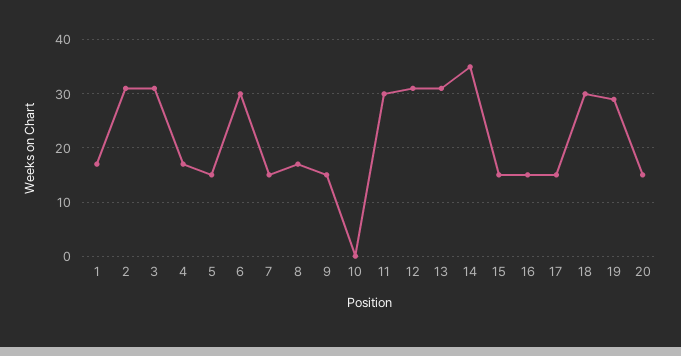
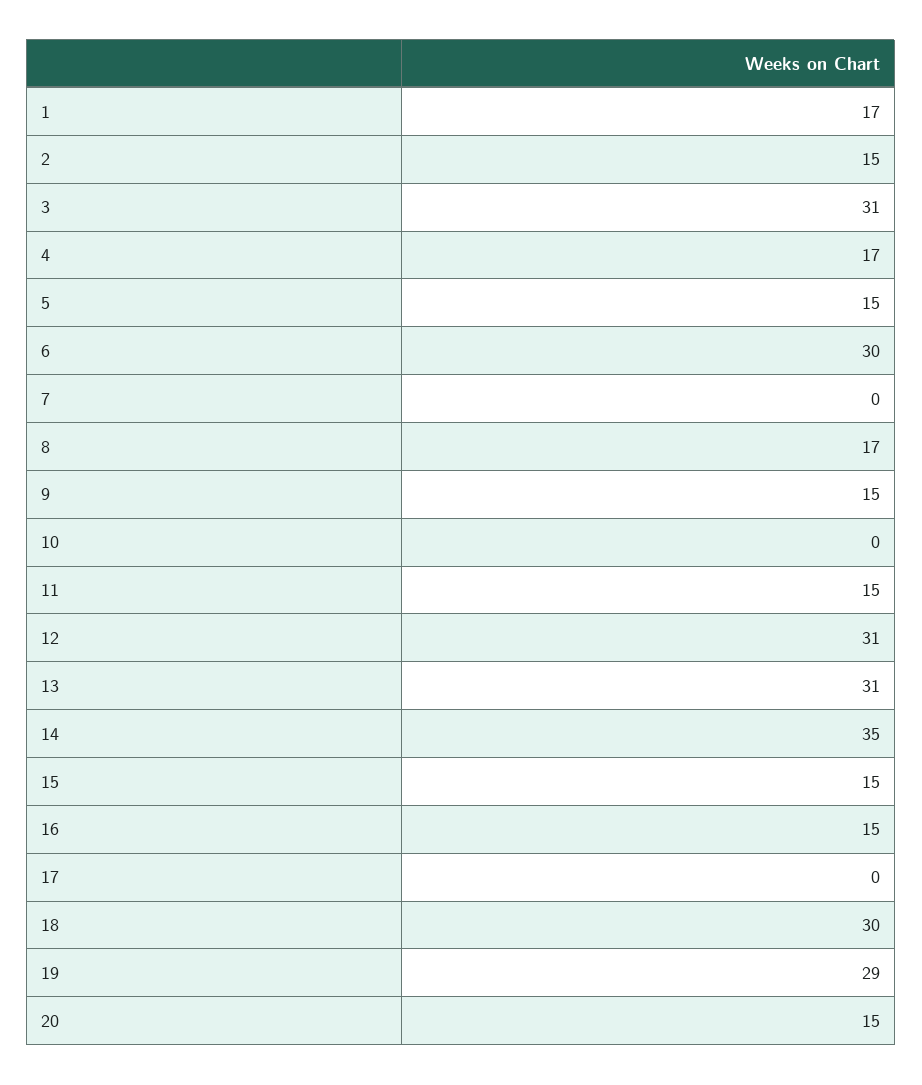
  {
    "1": 17,
-   "2": 30,
+   "2": 15,
    "3": 31,
    "4": 17,
    "5": 15,
    "6": 30,
-   "7": 15,
+   "7": 0,
    "8": 17,
    "9": 15,
    "10": 0,
-   "11": 30,
+   "11": 15,
    "12": 31,
    "13": 31,
    "14": 35,
    "15": 15,
    "16": 15,
-   "17": 15,
+   "17": 0,
    "18": 30,
    "19": 29,
    "20": 15
  }

